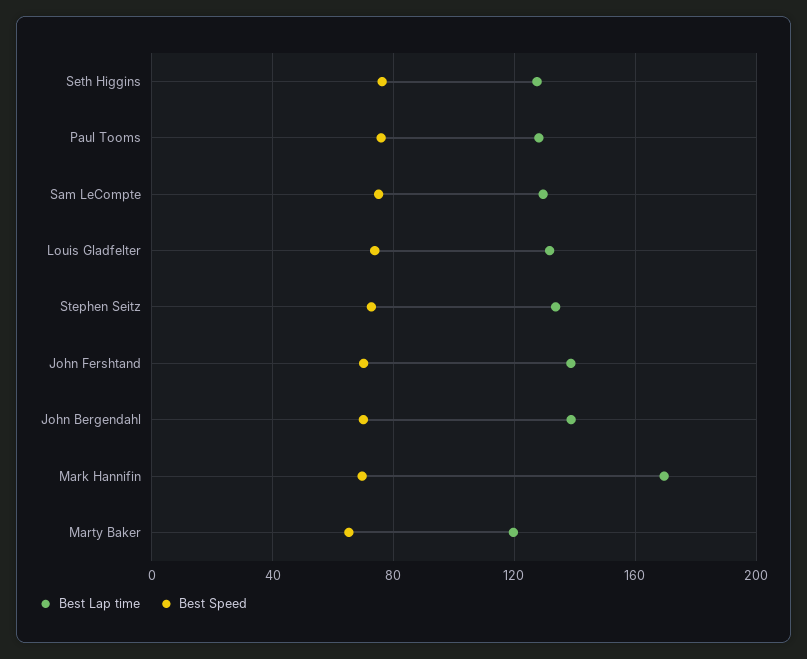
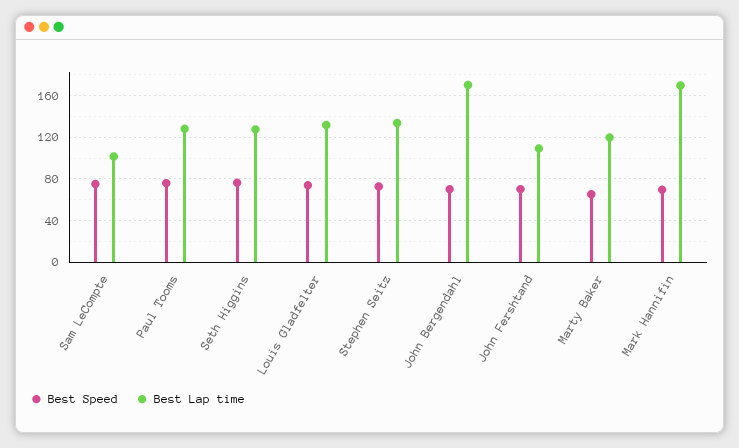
  {
    "Best Lap time": {
      "Seth Higgins": 130,
      "Paul Tooms": 130,
-     "Sam LeCompte": 130,
+     "Sam LeCompte": 100,
      "Louis Gladfelter": 130,
      "Stephen Seitz": 135,
-     "John Fershtand": 140,
+     "John Fershtand": 110,
-     "John Bergendahl": 140,
+     "John Bergendahl": 170,
      "Mark Hannifin": 170,
      "Marty Baker": 120
    },
    "Best Speed": {
      "Seth Higgins": 75,
      "Paul Tooms": 75,
      "Sam LeCompte": 75,
      "Louis Gladfelter": 75,
      "Stephen Seitz": 75,
      "John Fershtand": 70,
      "John Bergendahl": 70,
      "Mark Hannifin": 70,
      "Marty Baker": 65
    }
  }

